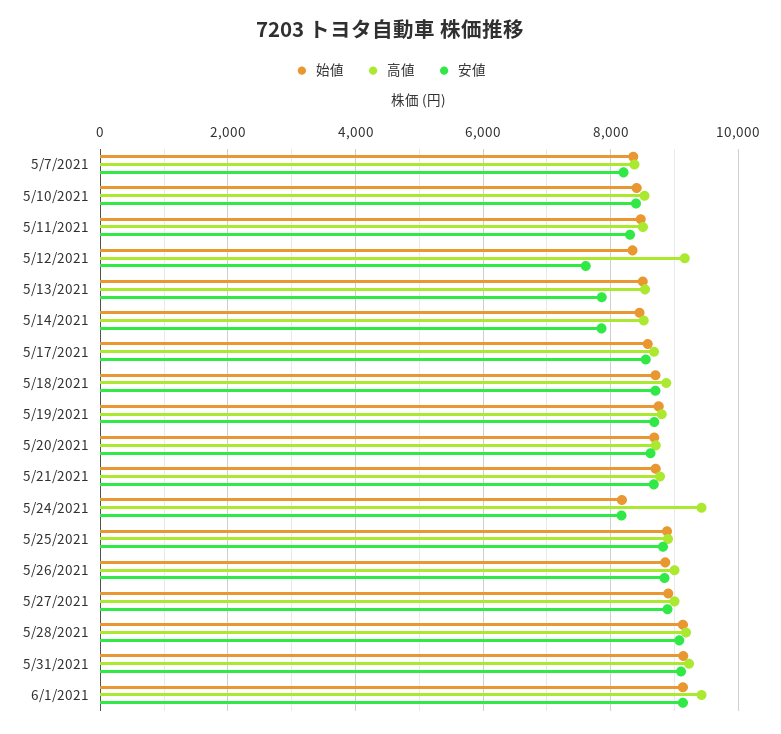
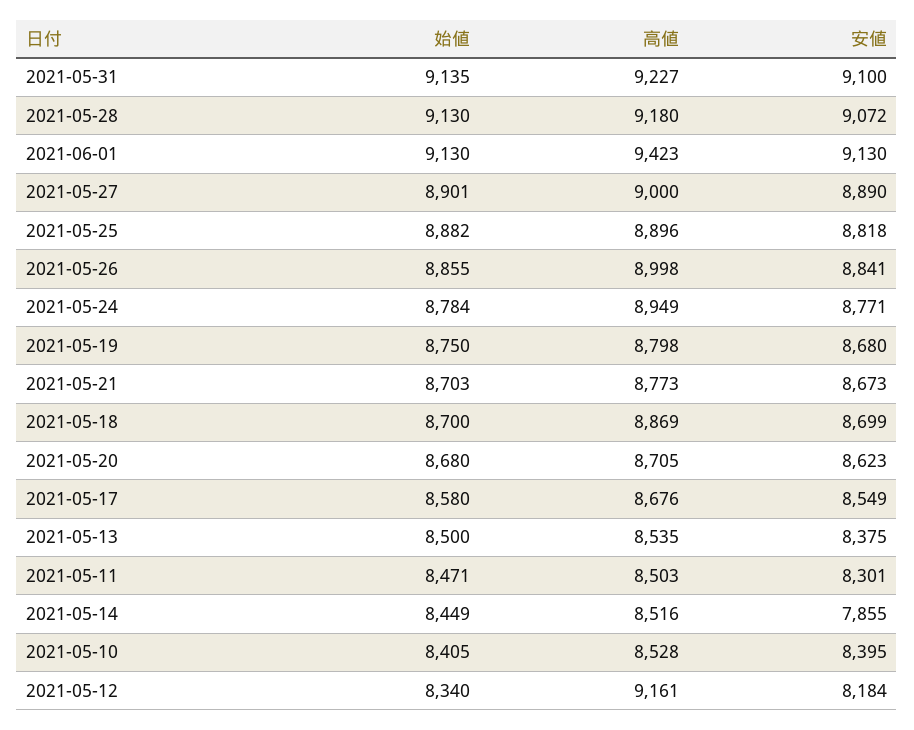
  {
    "始値": {
-     "5/7/2021": 8400,
      "5/10/2021": 8405,
      "5/11/2021": 8471,
      "5/12/2021": 8340,
      "5/13/2021": 8500,
      "5/14/2021": 8449,
      "5/17/2021": 8580,
      "5/18/2021": 8700,
      "5/19/2021": 8750,
      "5/20/2021": 8680,
      "5/21/2021": 8703,
-     "5/24/2021": 8200,
+     "5/24/2021": 8784,
      "5/25/2021": 8882,
      "5/26/2021": 8855,
      "5/27/2021": 8901,
      "5/28/2021": 9130,
      "5/31/2021": 9135,
      "6/1/2021": 9130
    },
    "高値": {
-     "5/7/2021": 8400,
      "5/10/2021": 8528,
      "5/11/2021": 8503,
      "5/12/2021": 9161,
      "5/13/2021": 8535,
      "5/14/2021": 8516,
      "5/17/2021": 8676,
      "5/18/2021": 8869,
      "5/19/2021": 8798,
      "5/20/2021": 8705,
      "5/21/2021": 8773,
-     "5/24/2021": 9400,
+     "5/24/2021": 8949,
      "5/25/2021": 8896,
      "5/26/2021": 8998,
      "5/27/2021": 9000,
      "5/28/2021": 9180,
      "5/31/2021": 9227,
      "6/1/2021": 9423
    },
    "安値": {
-     "5/7/2021": 8200,
      "5/10/2021": 8395,
      "5/11/2021": 8301,
-     "5/12/2021": 7600,
+     "5/12/2021": 8184,
-     "5/13/2021": 7800,
+     "5/13/2021": 8375,
      "5/14/2021": 7855,
      "5/17/2021": 8549,
      "5/18/2021": 8699,
      "5/19/2021": 8680,
      "5/20/2021": 8623,
      "5/21/2021": 8673,
-     "5/24/2021": 8200,
+     "5/24/2021": 8771,
      "5/25/2021": 8818,
      "5/26/2021": 8841,
      "5/27/2021": 8890,
      "5/28/2021": 9072,
      "5/31/2021": 9100,
      "6/1/2021": 9130
    }
  }

